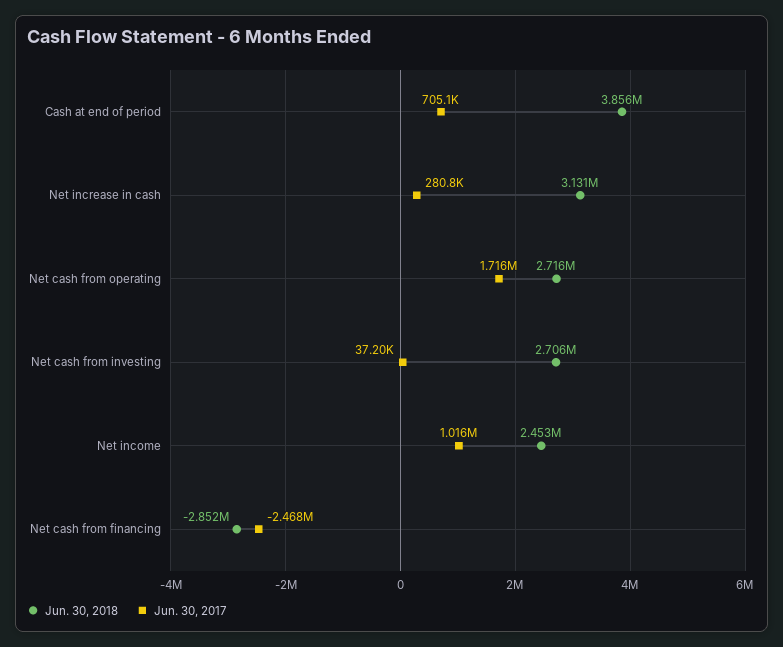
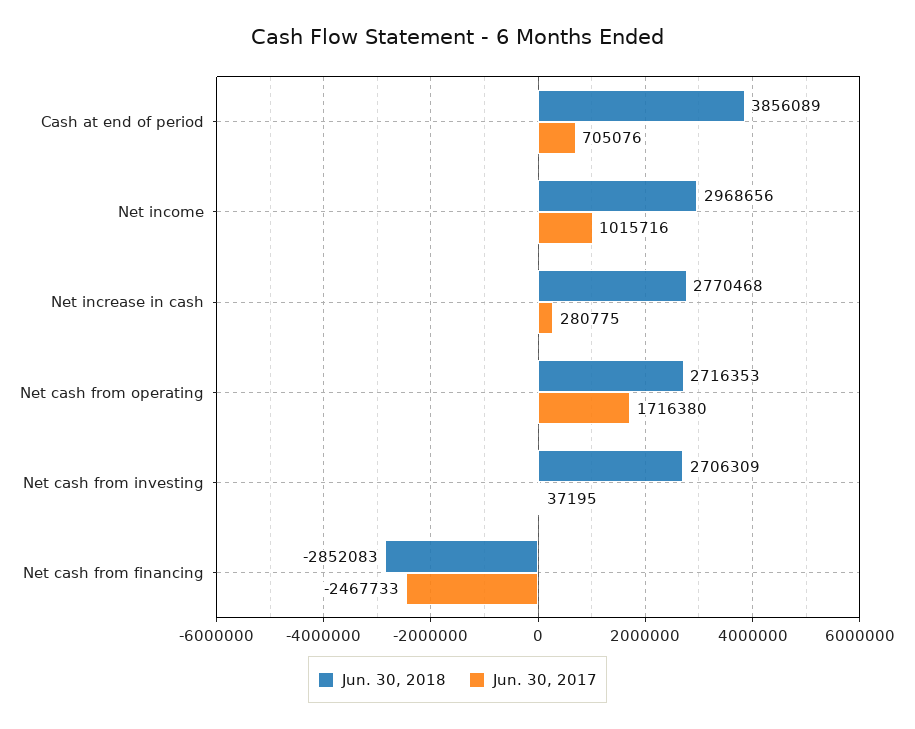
  {
    "Jun. 30, 2018": {
      "Cash at end of period": 3856089,
-     "Net increase in cash": 3131000,
+     "Net increase in cash": 2770468,
      "Net cash from operating": 2716353,
      "Net cash from investing": 2706309,
-     "Net income": 2453000,
+     "Net income": 2968656,
      "Net cash from financing": -2852083
    },
    "Jun. 30, 2017": {
      "Cash at end of period": 705076,
      "Net increase in cash": 280775,
      "Net cash from operating": 1716380,
      "Net cash from investing": 37195,
      "Net income": 1015716,
      "Net cash from financing": -2467733
    }
  }

